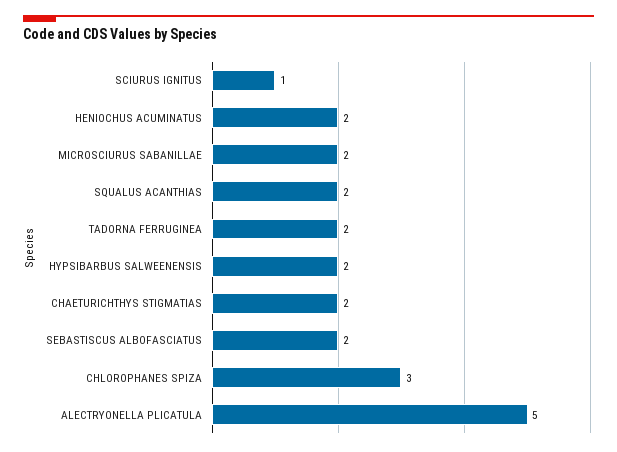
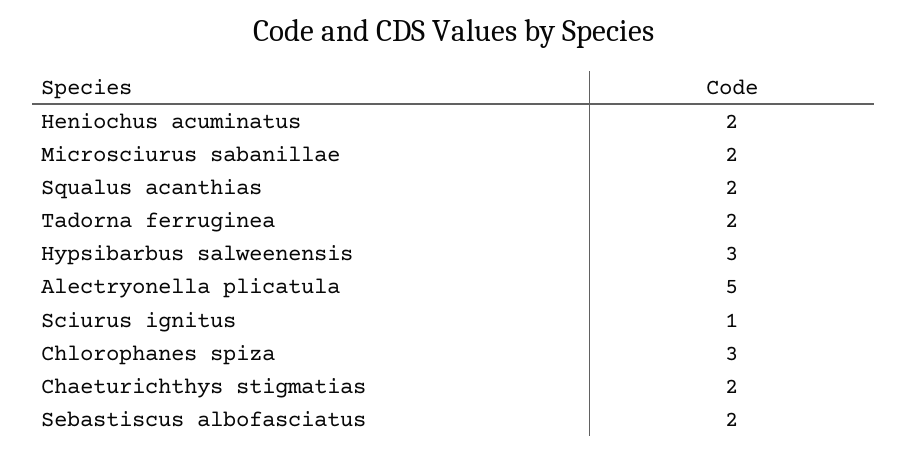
  {
    "SCIURUS IGNITUS": 1,
    "HENIOCHUS ACUMINATUS": 2,
    "MICROSCIURUS SABANILLAE": 2,
    "SQUALUS ACANTHIAS": 2,
    "TADORNA FERRUGINEA": 2,
-   "HYPSIBARBUS SALWEENENSIS": 2,
+   "HYPSIBARBUS SALWEENENSIS": 3,
    "CHAETURICHTHYS STIGMATIAS": 2,
    "SEBASTISCUS ALBOFASCIATUS": 2,
    "CHLOROPHANES SPIZA": 3,
    "ALECTRYONELLA PLICATULA": 5
  }

